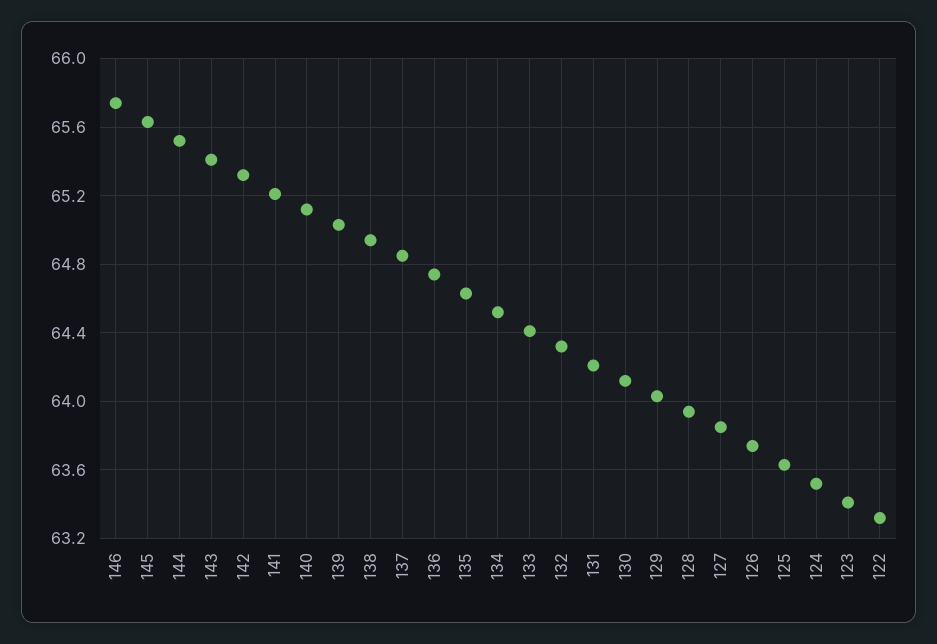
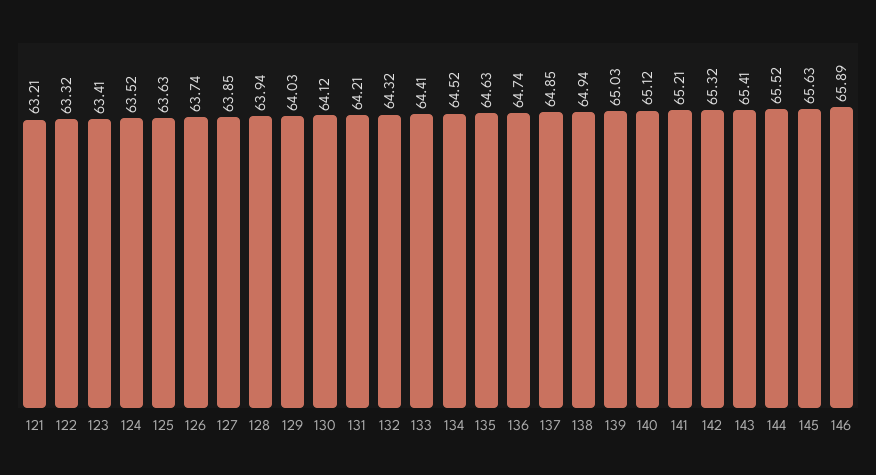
  {
-   "146": 65.75,
+   "146": 65.89,
    "145": 65.63,
    "144": 65.52,
    "143": 65.41,
    "142": 65.32,
    "141": 65.21,
    "140": 65.12,
    "139": 65.03,
    "138": 64.94,
    "137": 64.85,
    "136": 64.74,
    "135": 64.63,
    "134": 64.52,
    "133": 64.41,
    "132": 64.32,
    "131": 64.21,
    "130": 64.12,
    "129": 64.03,
    "128": 63.94,
    "127": 63.85,
    "126": 63.74,
    "125": 63.63,
    "124": 63.52,
    "123": 63.41,
-   "122": 63.32
+   "122": 63.32,
+   "121": 63.21
  }

